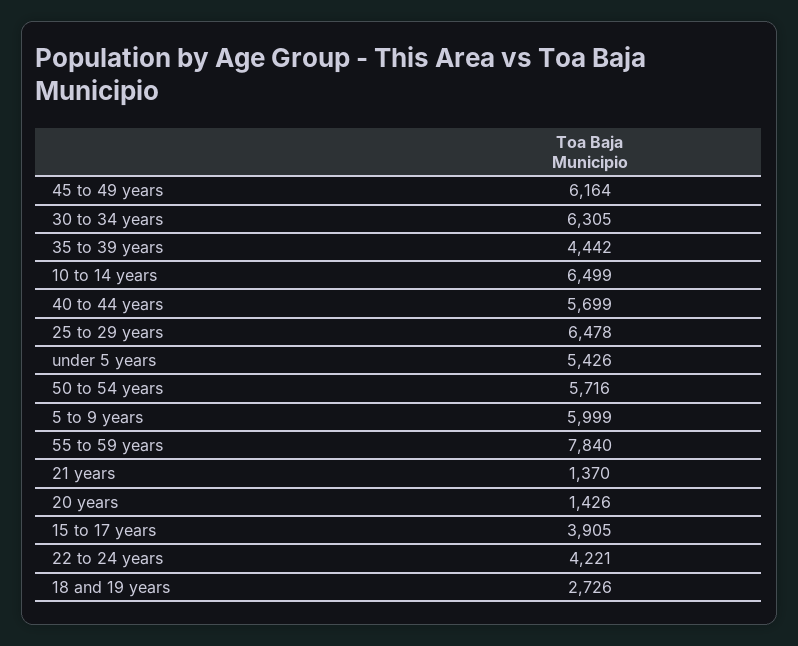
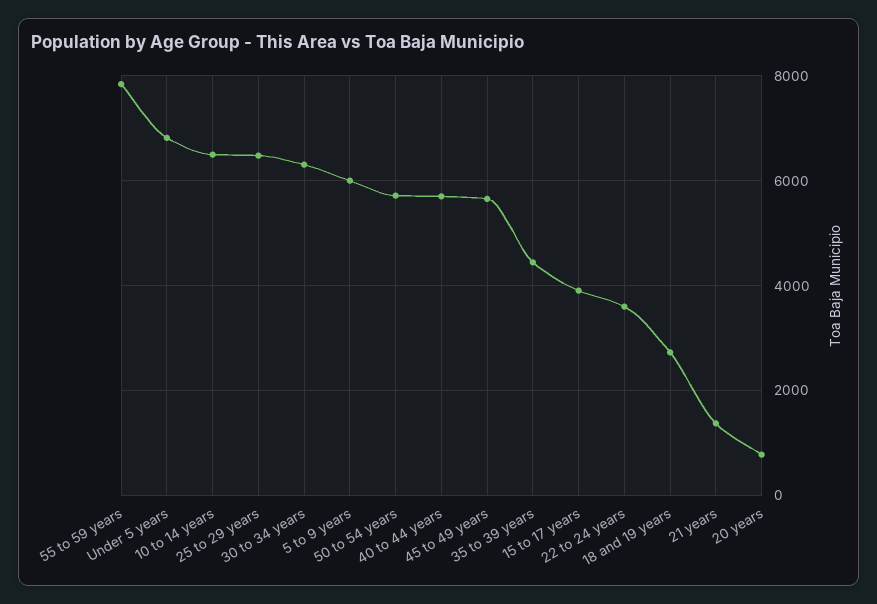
  {
-   "45 to 49 years": 6164,
+   "45 to 49 years": 5600,
    "30 to 34 years": 6305,
    "35 to 39 years": 4442,
    "10 to 14 years": 6499,
    "40 to 44 years": 5699,
    "25 to 29 years": 6478,
-   "under 5 years": 5426,
+   "under 5 years": 6800,
    "50 to 54 years": 5716,
    "5 to 9 years": 5999,
    "55 to 59 years": 7840,
    "21 years": 1370,
-   "20 years": 1426,
+   "20 years": 800,
    "15 to 17 years": 3905,
-   "22 to 24 years": 4221,
+   "22 to 24 years": 3600,
    "18 and 19 years": 2726
  }

